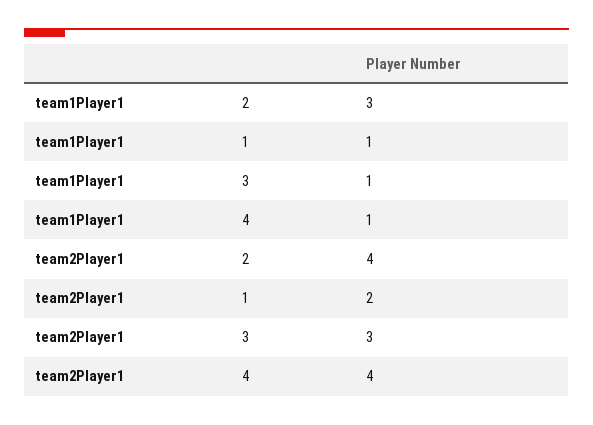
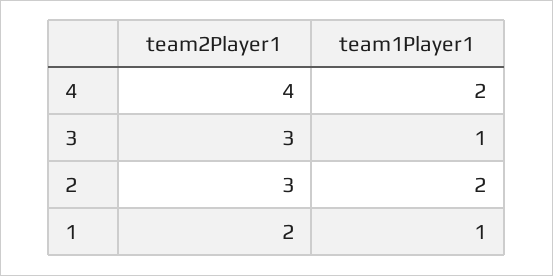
  {
    "team1Player1": {
-     "2": 3,
+     "2": 2,
      "1": 1,
      "3": 1,
-     "4": 1
+     "4": 2
    },
    "team2Player1": {
-     "2": 4,
+     "2": 3,
      "1": 2,
      "3": 3,
      "4": 4
    }
  }

